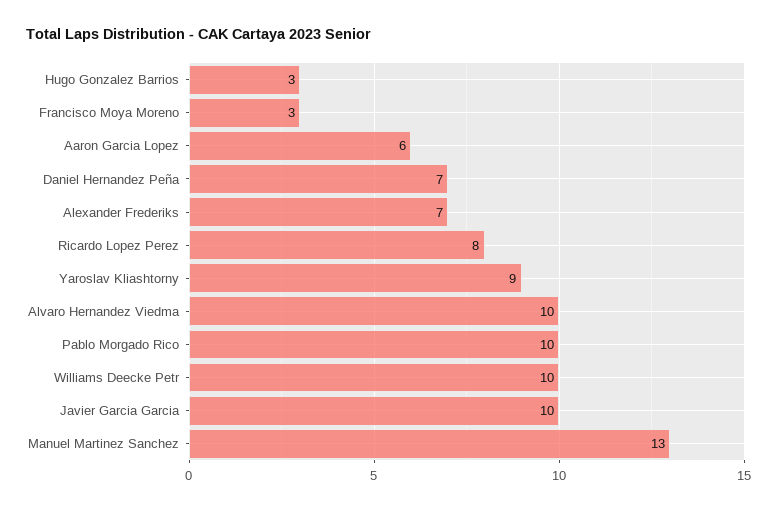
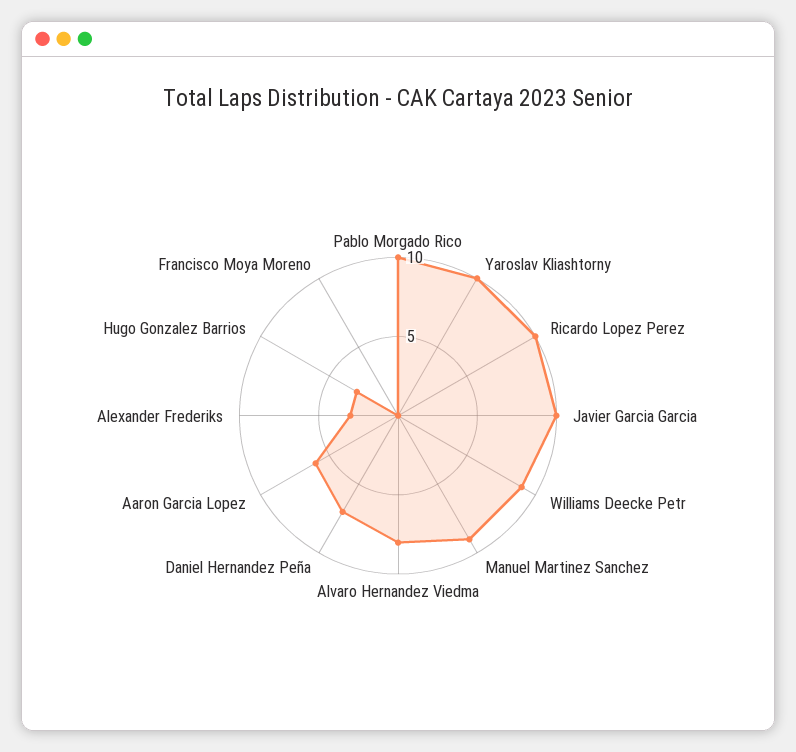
  {
    "Hugo Gonzalez Barrios": 3,
-   "Francisco Moya Moreno": 3,
+   "Francisco Moya Moreno": 0,
    "Aaron Garcia Lopez": 6,
    "Daniel Hernandez Peña": 7,
-   "Alexander Frederiks": 7,
+   "Alexander Frederiks": 3,
-   "Ricardo Lopez Perez": 8,
+   "Ricardo Lopez Perez": 10,
-   "Yaroslav Kliashtorny": 9,
+   "Yaroslav Kliashtorny": 10,
-   "Alvaro Hernandez Viedma": 10,
+   "Alvaro Hernandez Viedma": 8,
    "Pablo Morgado Rico": 10,
-   "Williams Deecke Petr": 10,
+   "Williams Deecke Petr": 9,
    "Javier Garcia Garcia": 10,
-   "Manuel Martinez Sanchez": 13
+   "Manuel Martinez Sanchez": 9
  }

